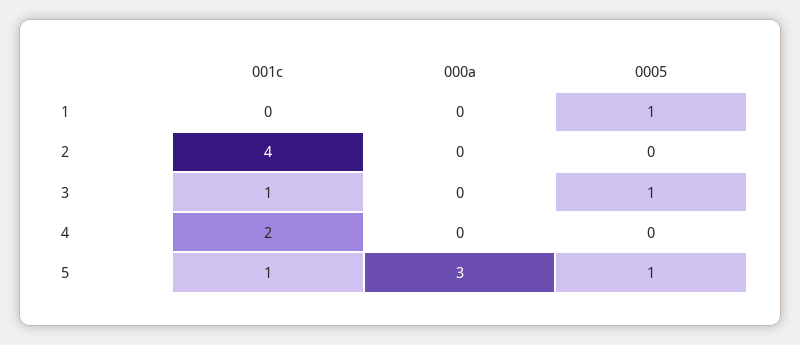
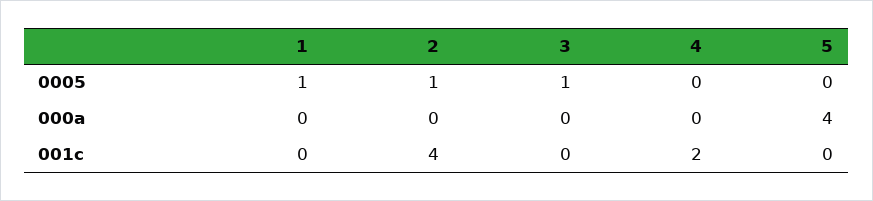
  {
    "001c": {
      "1": 0,
      "2": 4,
-     "3": 1,
+     "3": 0,
      "4": 2,
-     "5": 1
+     "5": 0
    },
    "000a": {
      "1": 0,
      "2": 0,
      "3": 0,
      "4": 0,
-     "5": 3
+     "5": 4
    },
    "0005": {
      "1": 1,
-     "2": 0,
+     "2": 1,
      "3": 1,
      "4": 0,
-     "5": 1
+     "5": 0
    }
  }

